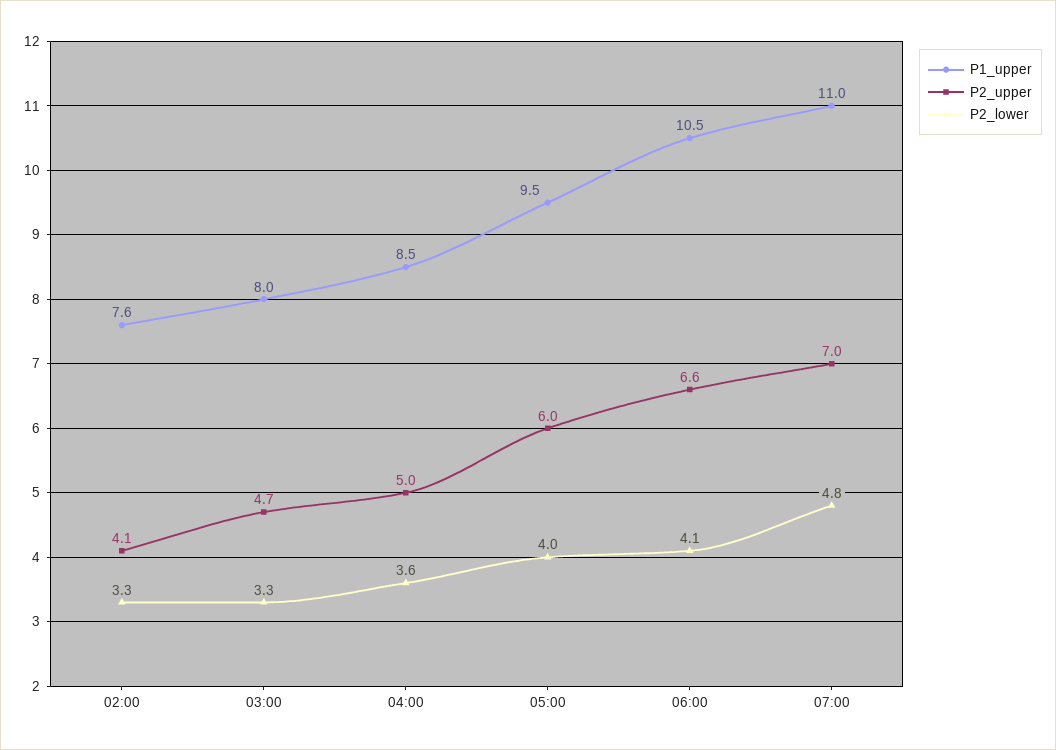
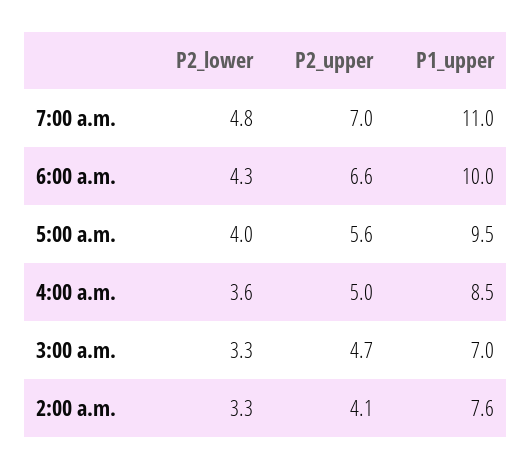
  {
    "P1_upper": {
      "02:00": 7.6,
-     "03:00": 8,
+     "03:00": 7,
      "04:00": 8.5,
      "05:00": 9.5,
-     "06:00": 10.5,
+     "06:00": 10,
      "07:00": 11
    },
    "P2_upper": {
      "02:00": 4.1,
      "03:00": 4.7,
      "04:00": 5,
-     "05:00": 6,
+     "05:00": 5.6,
      "06:00": 6.6,
      "07:00": 7
    },
    "P2_lower": {
      "02:00": 3.3,
      "03:00": 3.3,
      "04:00": 3.6,
      "05:00": 4,
-     "06:00": 4.1,
+     "06:00": 4.3,
      "07:00": 4.8
    }
  }

